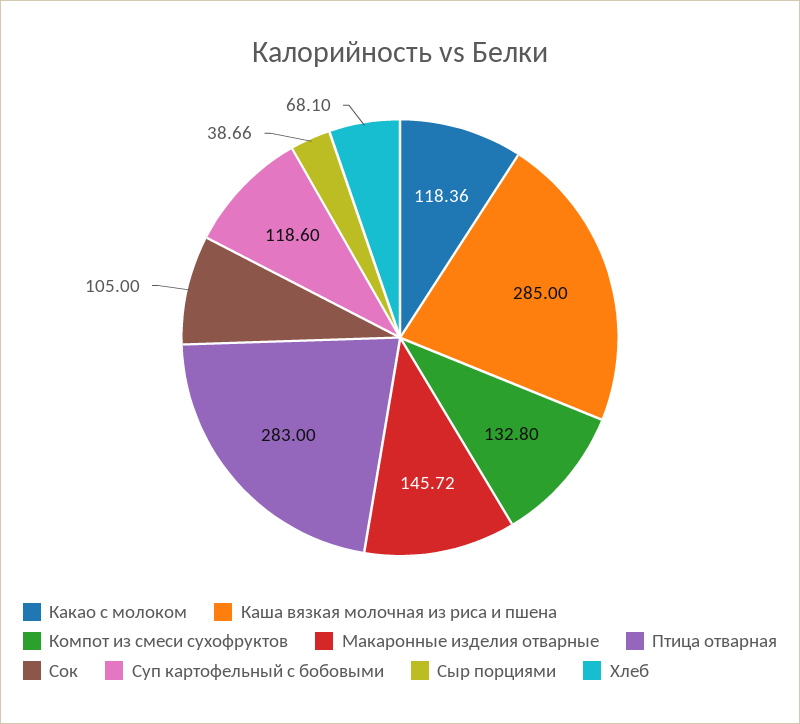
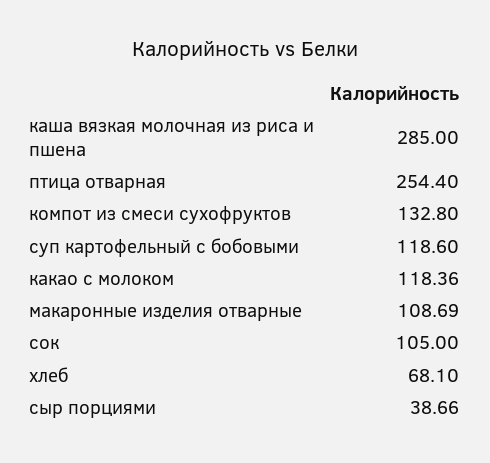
  {
    "Какао с молоком": 118.36,
    "Каша вязкая молочная из риса и пшена": 285,
    "Компот из смеси сухофруктов": 132.8,
-   "Макаронные изделия отварные": 145.72,
+   "Макаронные изделия отварные": 108.69,
-   "Птица отварная": 283,
+   "Птица отварная": 254.4,
    "Сок": 105,
    "Суп картофельный с бобовыми": 118.6,
    "Сыр порциями": 38.66,
    "Хлеб": 68.1
  }

